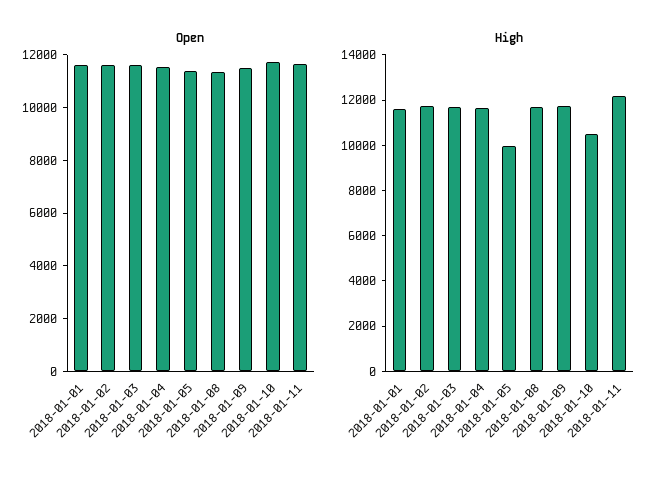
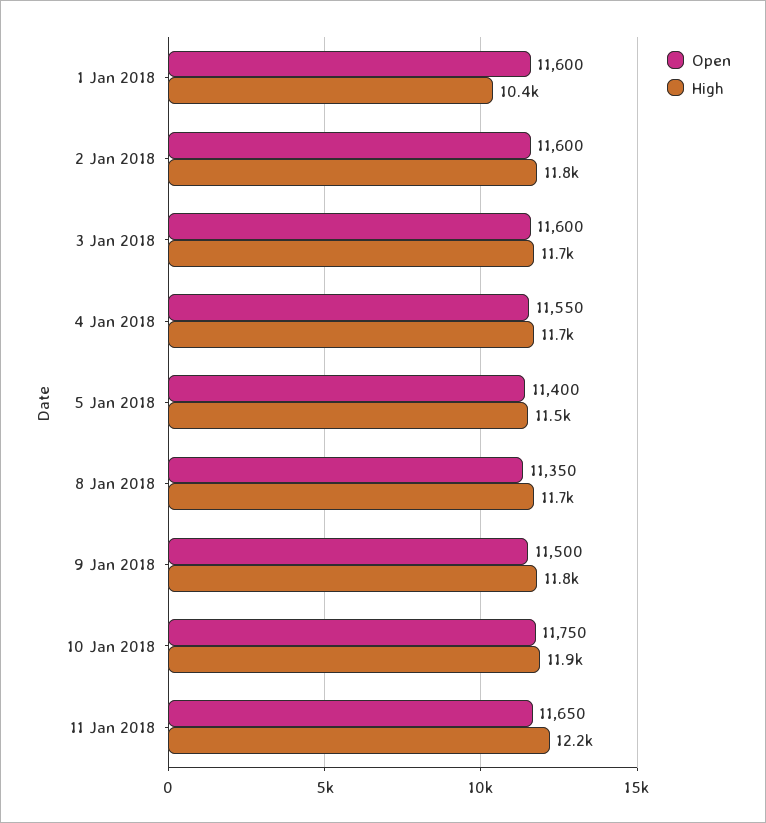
  {
    "Open": {
      "2018-01-01": 11600,
      "2018-01-02": 11600,
      "2018-01-03": 11600,
      "2018-01-04": 11550,
      "2018-01-05": 11400,
      "2018-01-08": 11350,
      "2018-01-09": 11500,
      "2018-01-10": 11750,
      "2018-01-11": 11650
    },
    "High": {
-     "2018-01-01": 11500,
+     "2018-01-01": 10400,
      "2018-01-02": 11800,
      "2018-01-03": 11700,
      "2018-01-04": 11700,
-     "2018-01-05": 10000,
+     "2018-01-05": 11500,
      "2018-01-08": 11700,
      "2018-01-09": 11800,
-     "2018-01-10": 10500,
+     "2018-01-10": 11900,
      "2018-01-11": 12200
    }
  }

